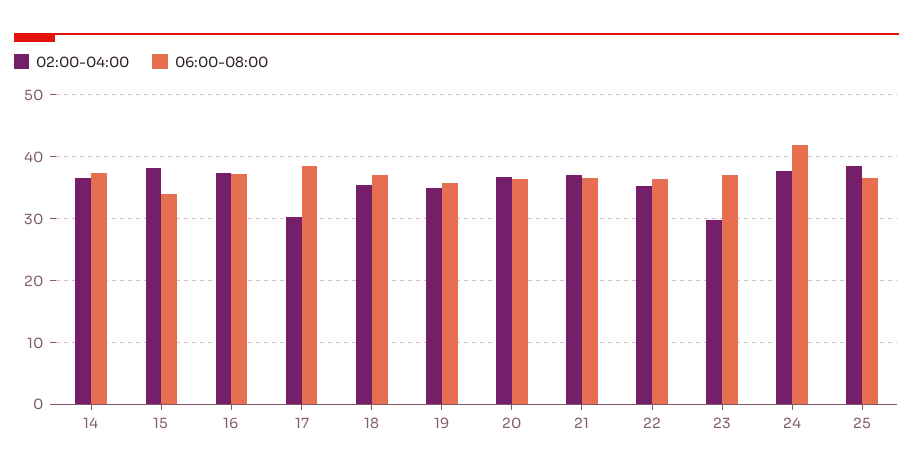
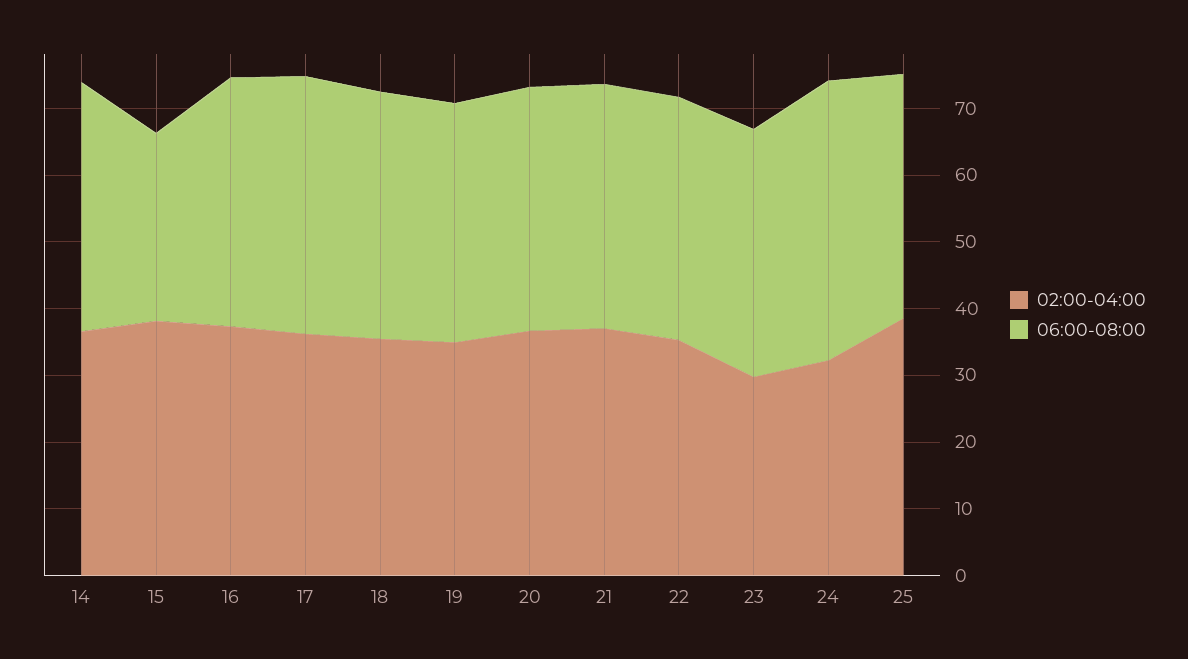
  {
    "02:00-04:00": {
      "14": 37,
      "15": 38,
      "16": 37,
-     "17": 30,
+     "17": 36,
      "18": 36,
      "19": 35,
      "20": 37,
      "21": 37,
      "22": 35,
      "23": 30,
-     "24": 38,
+     "24": 32,
      "25": 39
    },
    "06:00-08:00": {
      "14": 37,
-     "15": 34,
+     "15": 28,
      "16": 37,
      "17": 39,
      "18": 37,
      "19": 36,
      "20": 36,
      "21": 37,
      "22": 36,
      "23": 37,
      "24": 42,
      "25": 37
    }
  }

